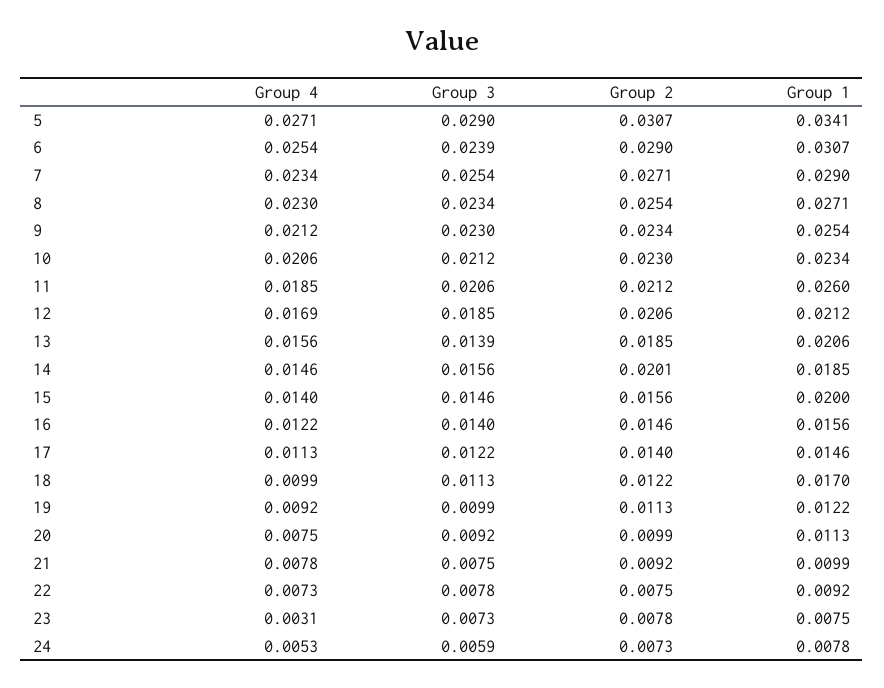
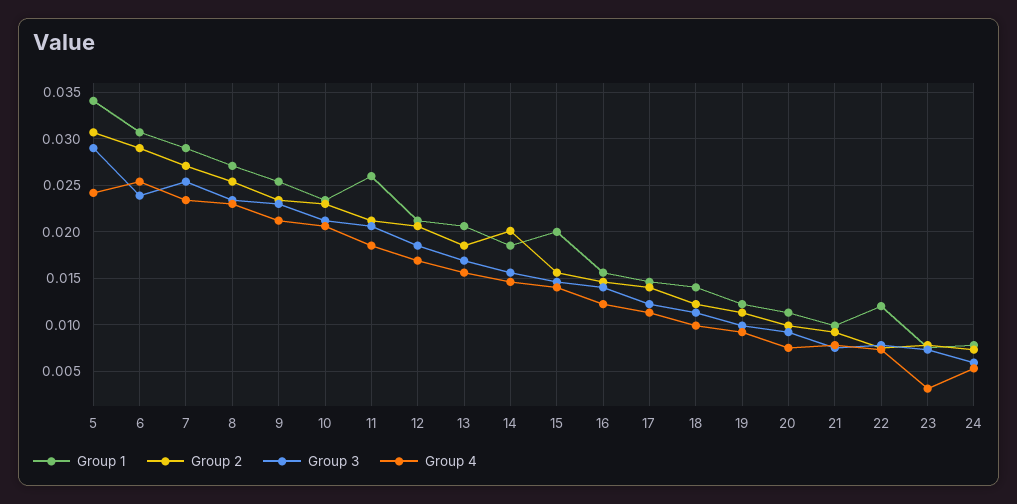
  {
    "Group 4": {
-     "5": 0.0271,
+     "5": 0.024,
      "6": 0.0254,
      "7": 0.0234,
      "8": 0.023,
      "9": 0.0212,
      "10": 0.0206,
      "11": 0.0185,
      "12": 0.0169,
      "13": 0.0156,
      "14": 0.0146,
      "15": 0.014,
      "16": 0.0122,
      "17": 0.0113,
      "18": 0.0099,
      "19": 0.0092,
      "20": 0.0075,
      "21": 0.0078,
      "22": 0.0073,
      "23": 0.0031,
      "24": 0.0053
    },
    "Group 3": {
      "5": 0.029,
      "6": 0.0239,
      "7": 0.0254,
      "8": 0.0234,
      "9": 0.023,
      "10": 0.0212,
      "11": 0.0206,
      "12": 0.0185,
-     "13": 0.0139,
+     "13": 0.017,
      "14": 0.0156,
      "15": 0.0146,
      "16": 0.014,
      "17": 0.0122,
      "18": 0.0113,
      "19": 0.0099,
      "20": 0.0092,
      "21": 0.0075,
      "22": 0.0078,
      "23": 0.0073,
      "24": 0.0059
    },
    "Group 2": {
      "5": 0.0307,
      "6": 0.029,
      "7": 0.0271,
      "8": 0.0254,
      "9": 0.0234,
      "10": 0.023,
      "11": 0.0212,
      "12": 0.0206,
      "13": 0.0185,
      "14": 0.0201,
      "15": 0.0156,
      "16": 0.0146,
      "17": 0.014,
      "18": 0.0122,
      "19": 0.0113,
      "20": 0.0099,
      "21": 0.0092,
      "22": 0.0075,
      "23": 0.0078,
      "24": 0.0073
    },
    "Group 1": {
      "5": 0.0341,
      "6": 0.0307,
      "7": 0.029,
      "8": 0.0271,
      "9": 0.0254,
      "10": 0.0234,
      "11": 0.026,
      "12": 0.0212,
      "13": 0.0206,
      "14": 0.0185,
      "15": 0.02,
      "16": 0.0156,
      "17": 0.0146,
-     "18": 0.017,
+     "18": 0.014,
      "19": 0.0122,
      "20": 0.0113,
      "21": 0.0099,
-     "22": 0.0092,
+     "22": 0.012,
      "23": 0.0075,
      "24": 0.0078
    }
  }

